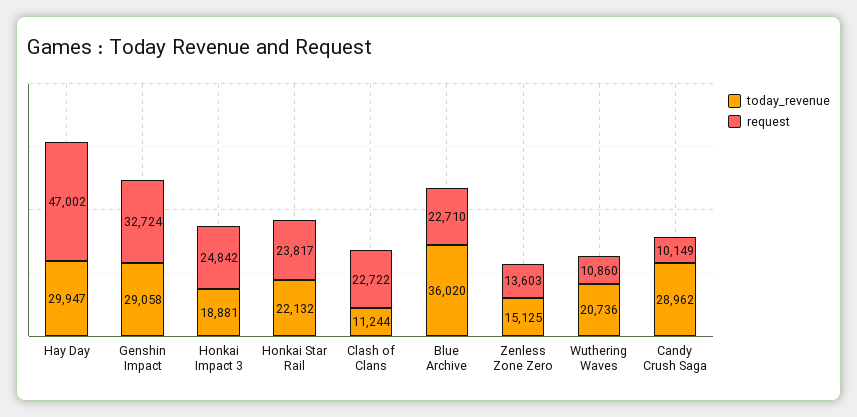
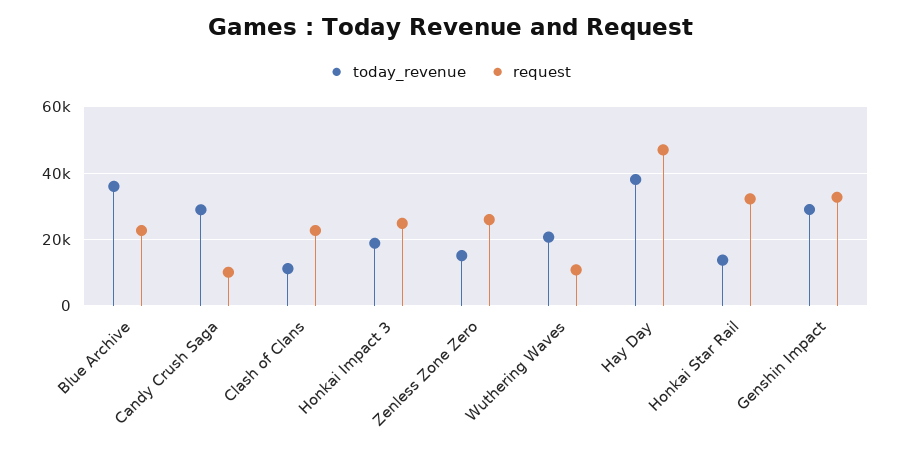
  {
    "today_revenue": {
-     "Hay Day": 29947,
+     "Hay Day": 38000,
      "Genshin Impact": 29058,
      "Honkai Impact 3": 18881,
-     "Honkai Star Rail": 22132,
+     "Honkai Star Rail": 14000,
      "Clash of Clans": 11244,
      "Blue Archive": 36020,
      "Zenless Zone Zero": 15125,
      "Wuthering Waves": 20736,
      "Candy Crush Saga": 28962
    },
    "request": {
      "Hay Day": 47002,
      "Genshin Impact": 32724,
      "Honkai Impact 3": 24842,
-     "Honkai Star Rail": 23817,
+     "Honkai Star Rail": 32000,
      "Clash of Clans": 22722,
      "Blue Archive": 22710,
-     "Zenless Zone Zero": 13603,
+     "Zenless Zone Zero": 26000,
      "Wuthering Waves": 10860,
      "Candy Crush Saga": 10149
    }
  }

